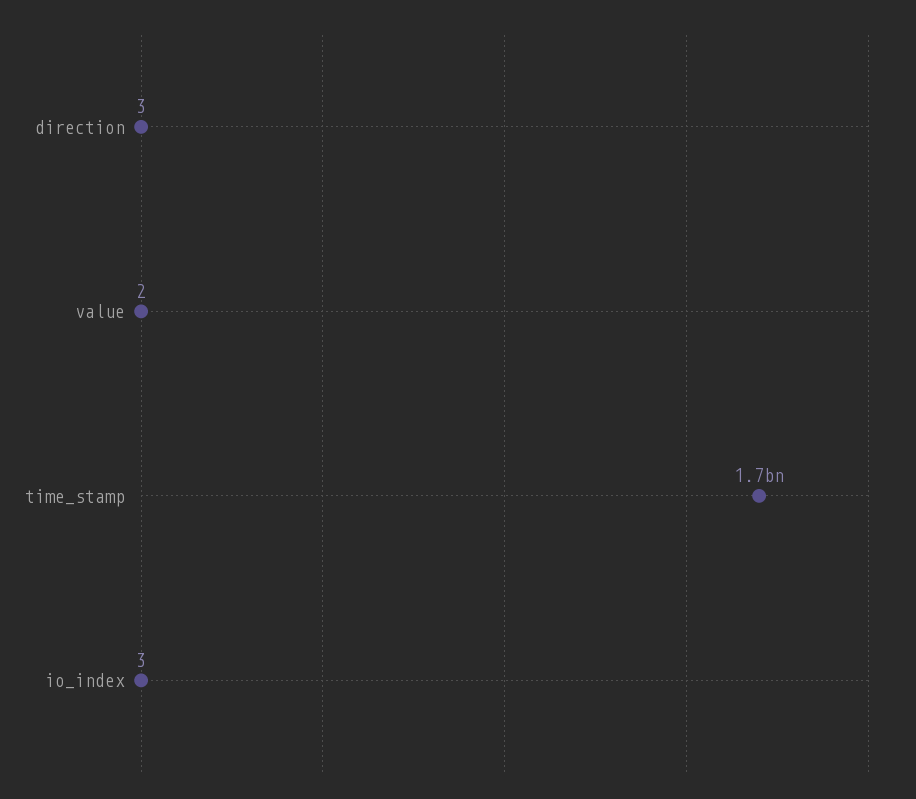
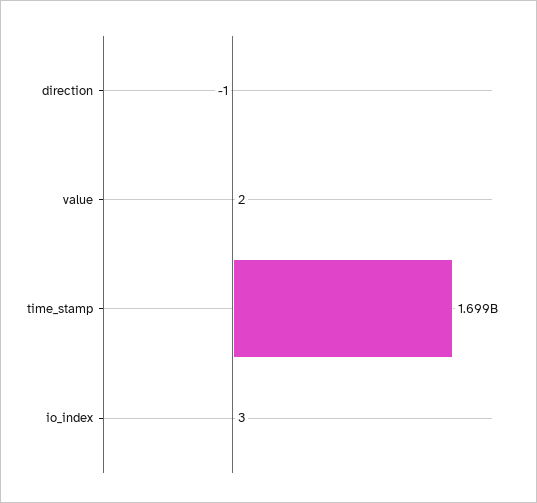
  {
-   "direction": 3,
+   "direction": -1,
    "value": 2,
    "time_stamp": 1699000000,
    "io_index": 3
  }

